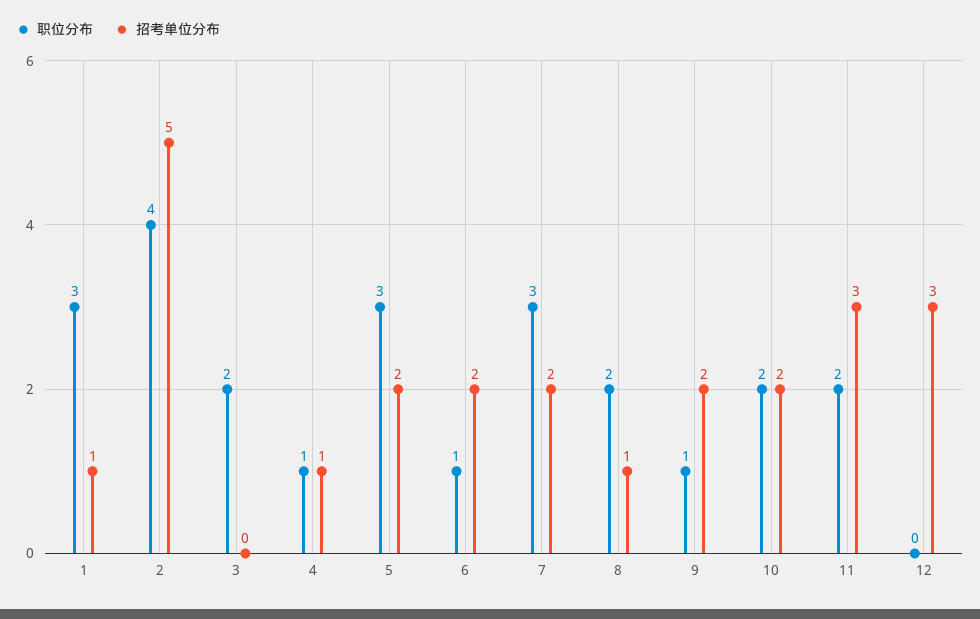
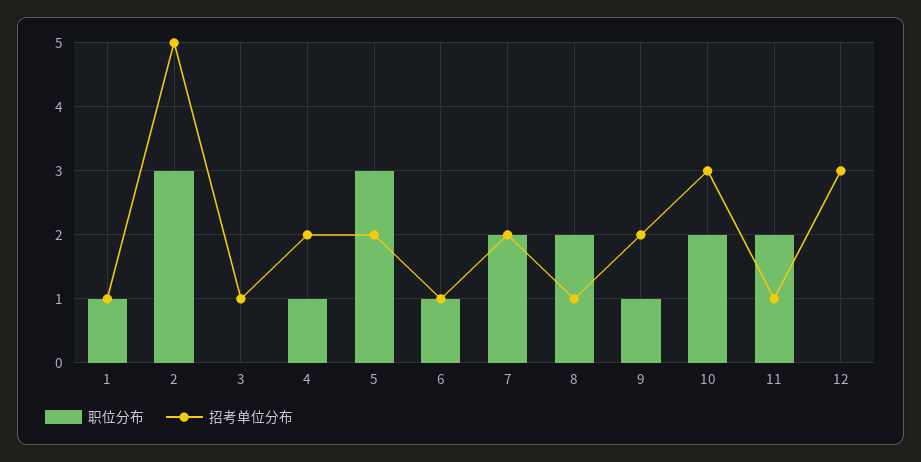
  {
    "职位分布": {
-     "1": 3,
+     "1": 1,
-     "2": 4,
+     "2": 3,
-     "3": 2,
+     "3": 0,
      "4": 1,
      "5": 3,
      "6": 1,
-     "7": 3,
+     "7": 2,
      "8": 2,
      "9": 1,
      "10": 2,
      "11": 2,
      "12": 0
    },
    "招考单位分布": {
      "1": 1,
      "2": 5,
-     "3": 0,
+     "3": 1,
-     "4": 1,
+     "4": 2,
      "5": 2,
-     "6": 2,
+     "6": 1,
      "7": 2,
      "8": 1,
      "9": 2,
-     "10": 2,
+     "10": 3,
-     "11": 3,
+     "11": 1,
      "12": 3
    }
  }

